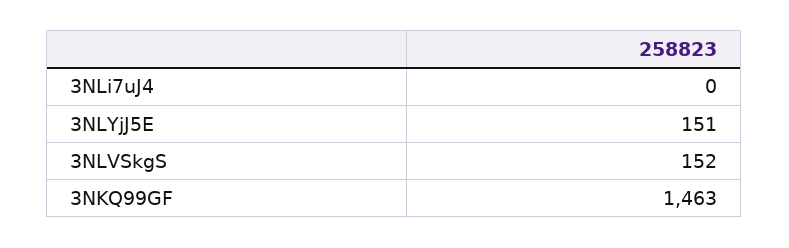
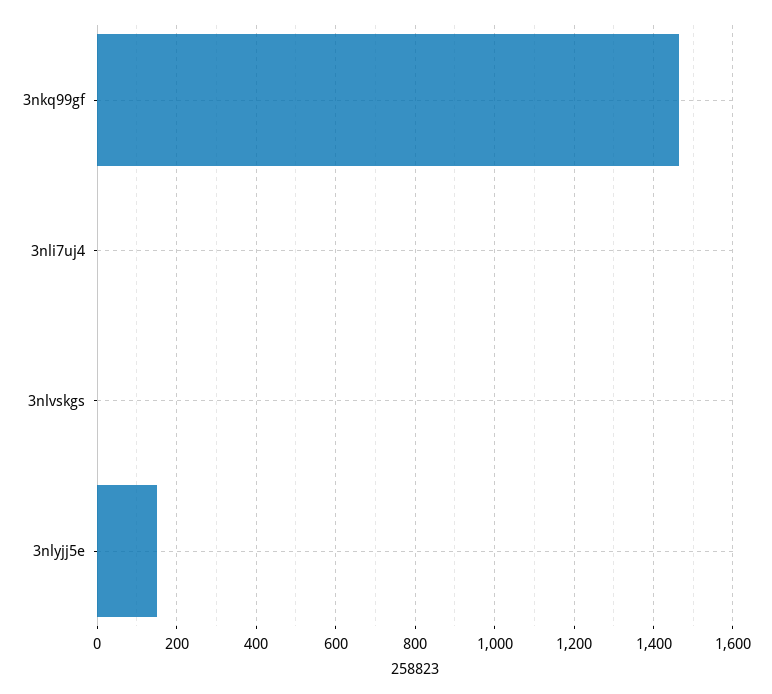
  {
    "3NLi7uJ4": 0,
    "3NLYjJ5E": 151,
-   "3NLVSkgS": 152,
+   "3NLVSkgS": 0,
    "3NKQ99GF": 1463
  }

